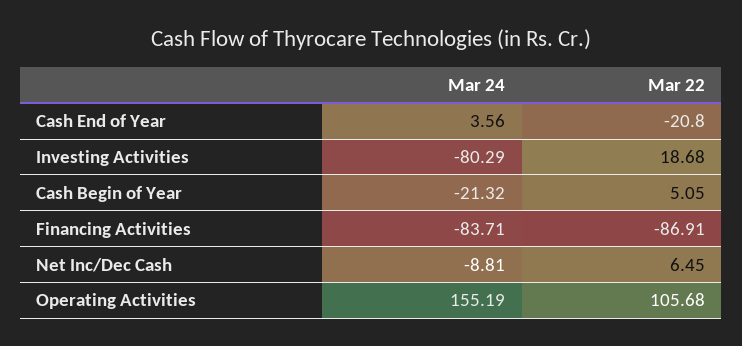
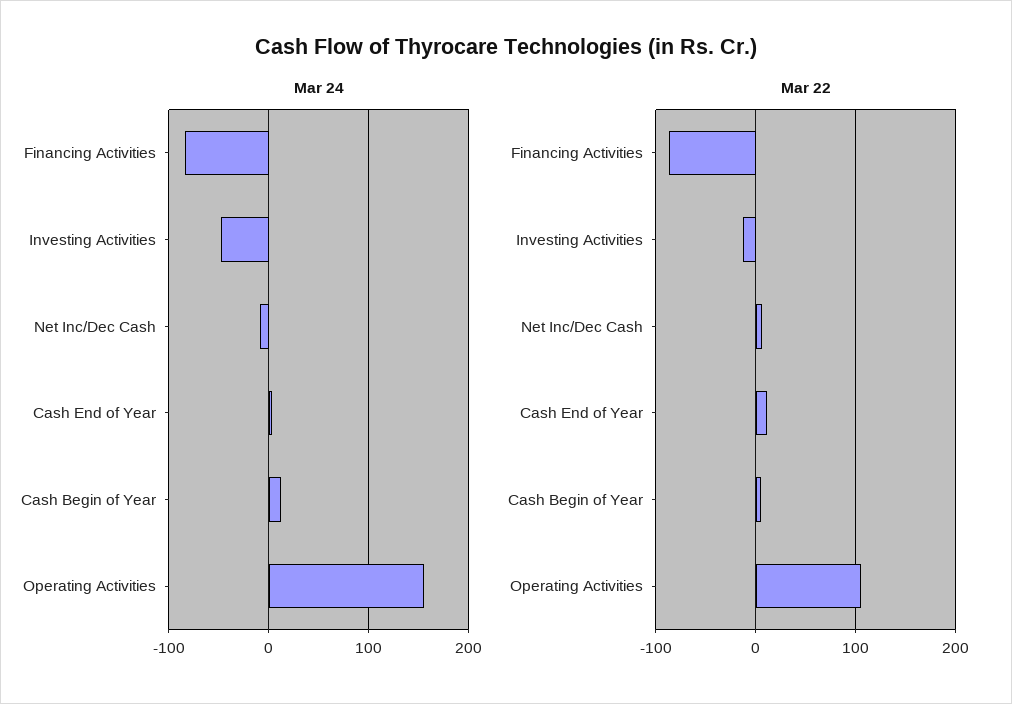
  {
    "Mar 24": {
      "Cash End of Year": 3.56,
-     "Investing Activities": -80.29,
+     "Investing Activities": -50,
-     "Cash Begin of Year": -21.32,
+     "Cash Begin of Year": 10,
      "Financing Activities": -83.71,
      "Net Inc/Dec Cash": -8.81,
      "Operating Activities": 155.19
    },
    "Mar 22": {
-     "Cash End of Year": -20.8,
+     "Cash End of Year": 10,
-     "Investing Activities": 18.68,
+     "Investing Activities": -10,
      "Cash Begin of Year": 5.05,
      "Financing Activities": -86.91,
      "Net Inc/Dec Cash": 6.45,
      "Operating Activities": 105.68
    }
  }

